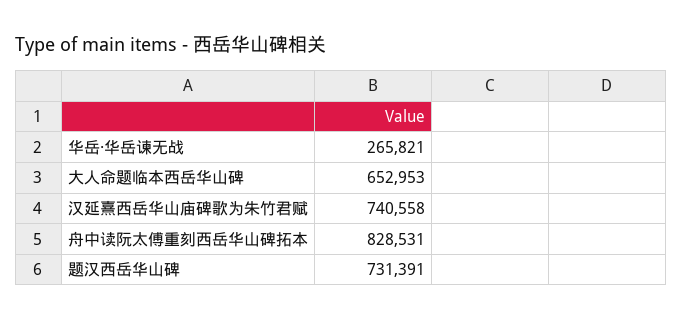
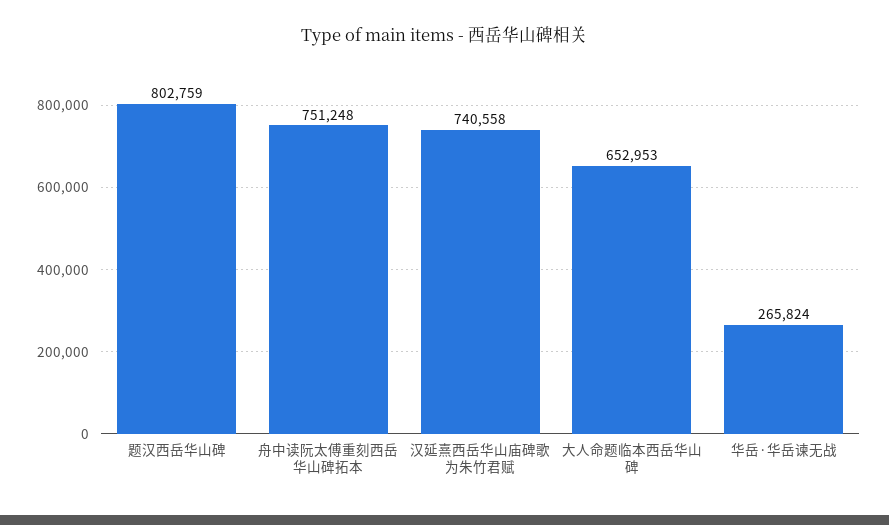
  {
-   "华岳·华岳谏无战": 265821,
+   "华岳·华岳谏无战": 265824,
    "大人命题临本西岳华山碑": 652953,
    "汉延熹西岳华山庙碑歌为朱竹君赋": 740558,
-   "舟中读阮太傅重刻西岳华山碑拓本": 828531,
+   "舟中读阮太傅重刻西岳华山碑拓本": 751248,
-   "题汉西岳华山碑": 731391
+   "题汉西岳华山碑": 802759
  }

